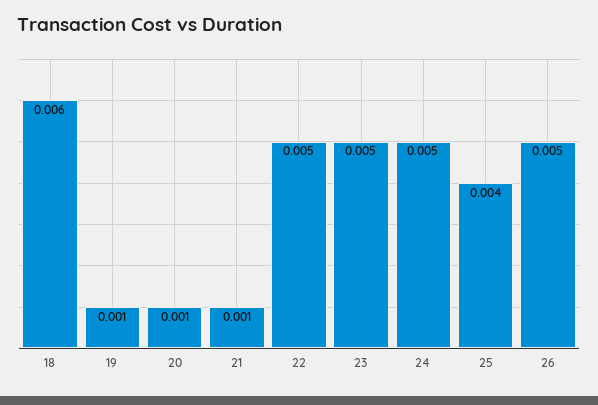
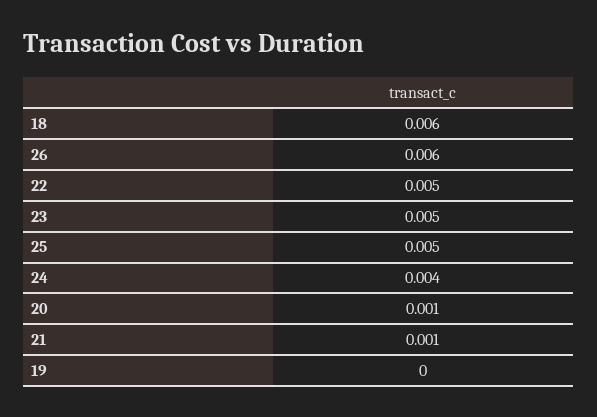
  {
    "18": 0.006,
-   "19": 0.001,
+   "19": 0,
    "20": 0.001,
    "21": 0.001,
    "22": 0.005,
    "23": 0.005,
-   "24": 0.005,
+   "24": 0.004,
-   "25": 0.004,
+   "25": 0.005,
-   "26": 0.005
+   "26": 0.006
  }

